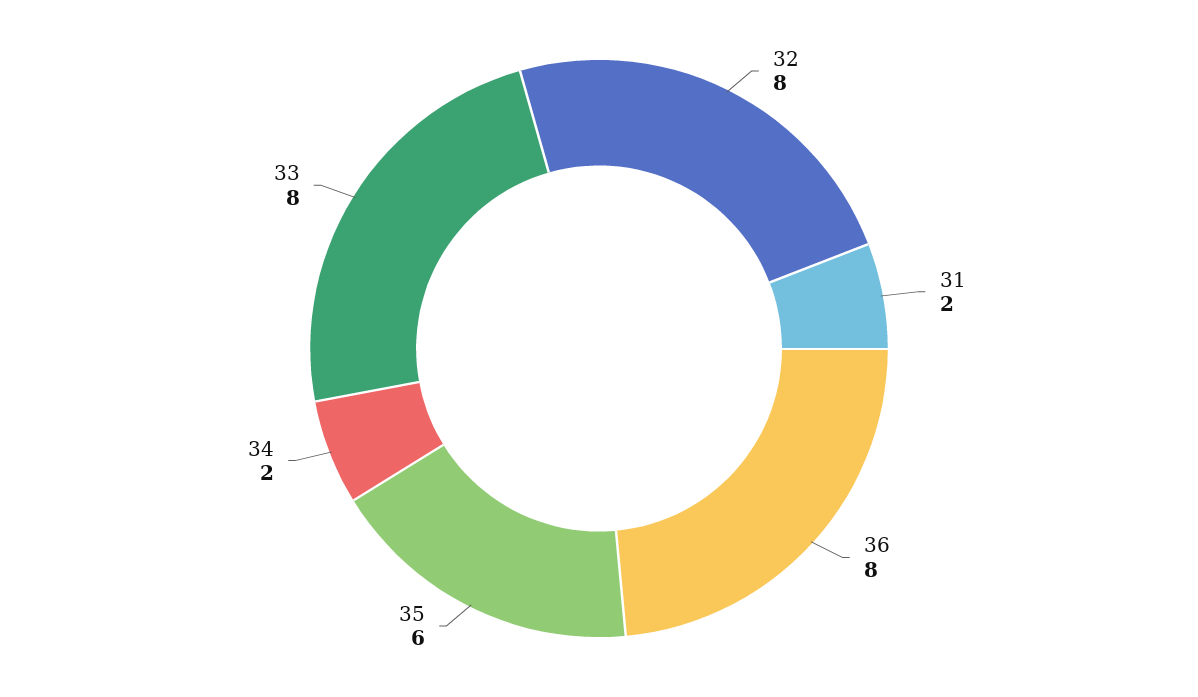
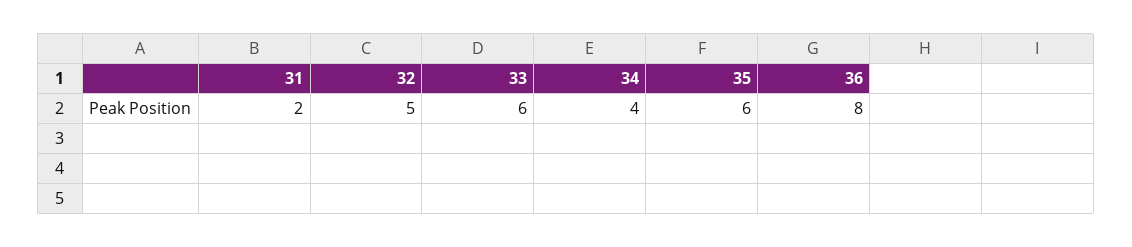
  {
-   "32": 8,
+   "32": 5,
    "31": 2,
    "36": 8,
    "35": 6,
-   "34": 2,
+   "34": 4,
-   "33": 8
+   "33": 6
  }

